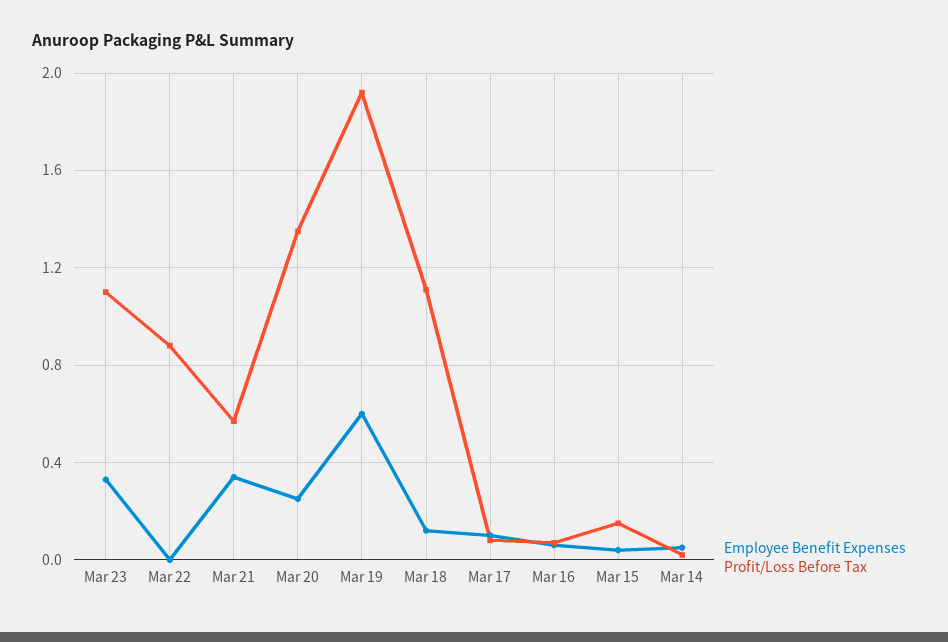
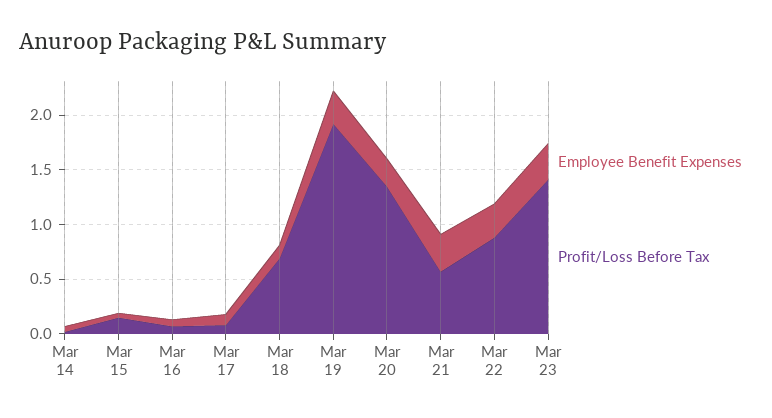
  {
    "Employee Benefit Expenses": {
      "Mar 23": 0.35,
-     "Mar 22": 0,
+     "Mar 22": 0.3,
      "Mar 21": 0.35,
      "Mar 20": 0.25,
-     "Mar 19": 0.6,
+     "Mar 19": 0.3,
      "Mar 18": 0.1,
      "Mar 17": 0.1,
      "Mar 16": 0.05,
      "Mar 15": 0.05,
      "Mar 14": 0.05
    },
    "Profit/Loss Before Tax": {
-     "Mar 23": 1.1,
+     "Mar 23": 1.4,
      "Mar 22": 0.9,
      "Mar 21": 0.55,
      "Mar 20": 1.35,
      "Mar 19": 1.9,
-     "Mar 18": 1.1,
+     "Mar 18": 0.7,
      "Mar 17": 0.1,
      "Mar 16": 0.05,
      "Mar 15": 0.15,
      "Mar 14": 0
    }
  }

